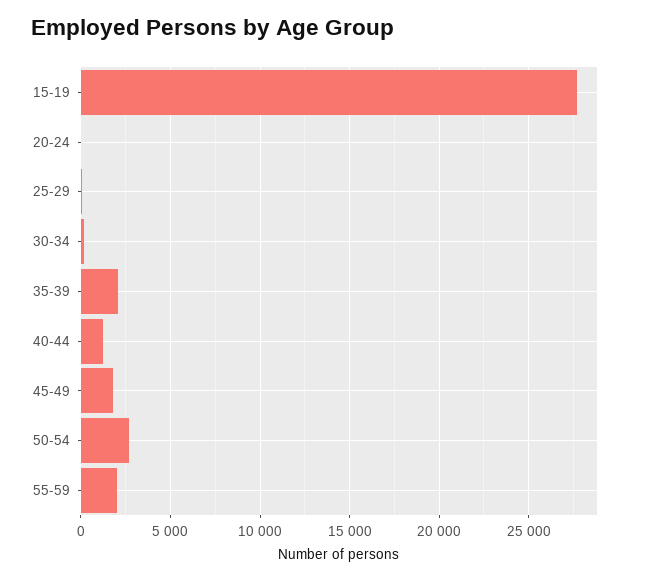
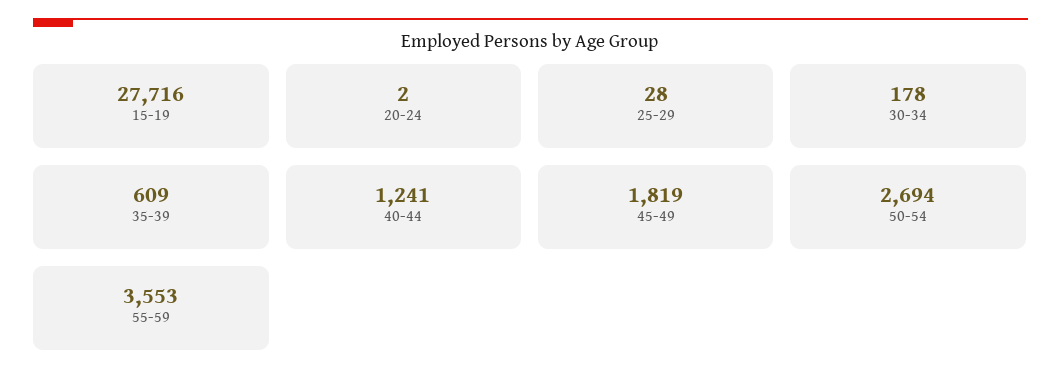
  {
    "15-19": 27716,
    "20-24": 2,
    "25-29": 28,
    "30-34": 178,
-   "35-39": 2000,
+   "35-39": 609,
    "40-44": 1241,
    "45-49": 1819,
    "50-54": 2694,
-   "55-59": 2000
+   "55-59": 3553
  }

